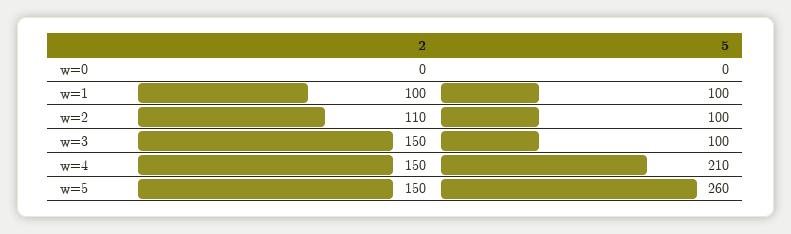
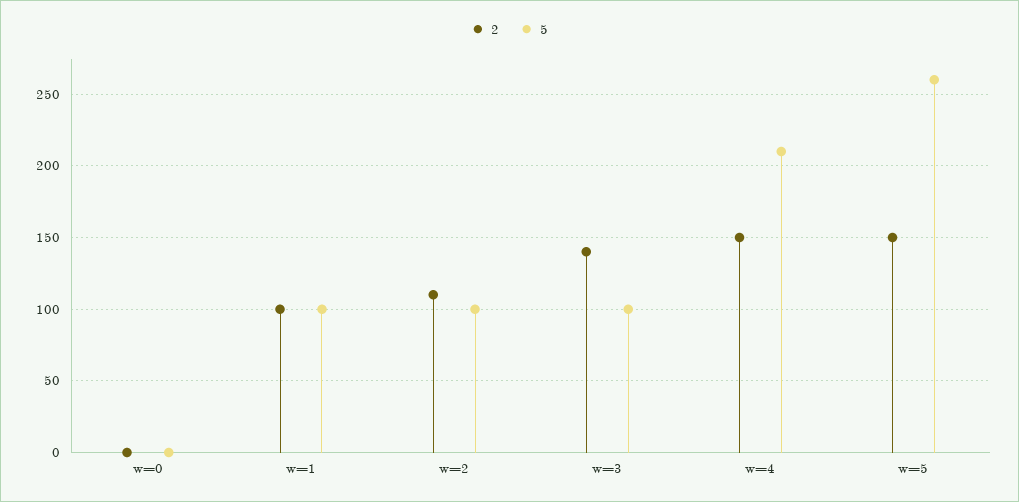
  {
    "2": {
      "w=0": 0,
      "w=1": 100,
      "w=2": 110,
-     "w=3": 150,
+     "w=3": 140,
      "w=4": 150,
      "w=5": 150
    },
    "5": {
      "w=0": 0,
      "w=1": 100,
      "w=2": 100,
      "w=3": 100,
      "w=4": 210,
      "w=5": 260
    }
  }

